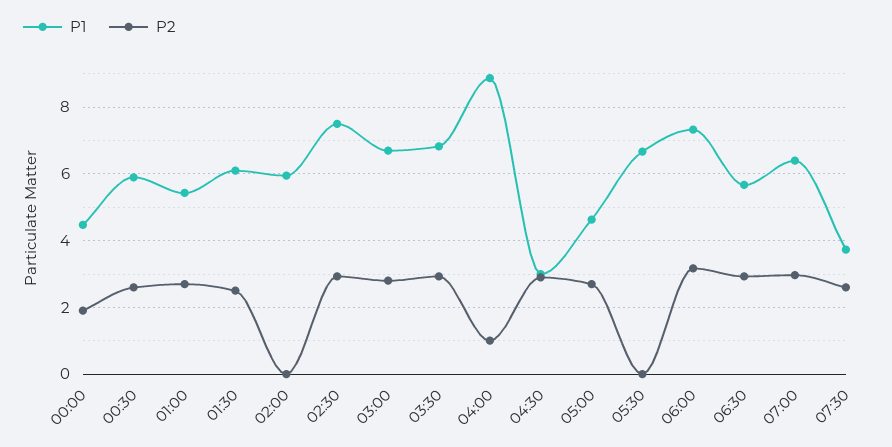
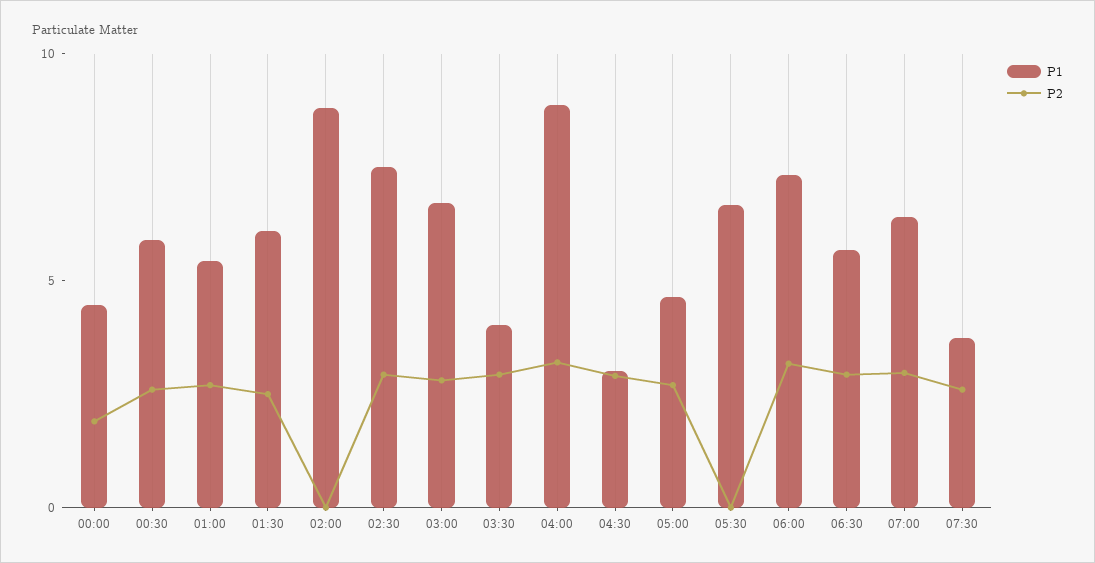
  {
    "P1": {
      "00:00": 4.4,
      "00:30": 6,
      "01:00": 5.4,
      "01:30": 6.2,
-     "02:00": 6,
+     "02:00": 9,
      "02:30": 7.6,
      "03:00": 6.8,
-     "03:30": 6.8,
+     "03:30": 4,
      "04:00": 8.8,
      "04:30": 3,
      "05:00": 4.6,
      "05:30": 6.6,
      "06:00": 7.4,
      "06:30": 5.6,
      "07:00": 6.4,
      "07:30": 3.8
    },
    "P2": {
      "00:00": 2,
      "00:30": 2.6,
      "01:00": 2.8,
      "01:30": 2.6,
      "02:00": 0,
      "02:30": 3,
      "03:00": 2.8,
      "03:30": 3,
-     "04:00": 1,
+     "04:00": 3,
      "04:30": 3,
      "05:00": 2.8,
      "05:30": 0,
      "06:00": 3.2,
      "06:30": 3,
      "07:00": 3,
      "07:30": 2.6
    }
  }

